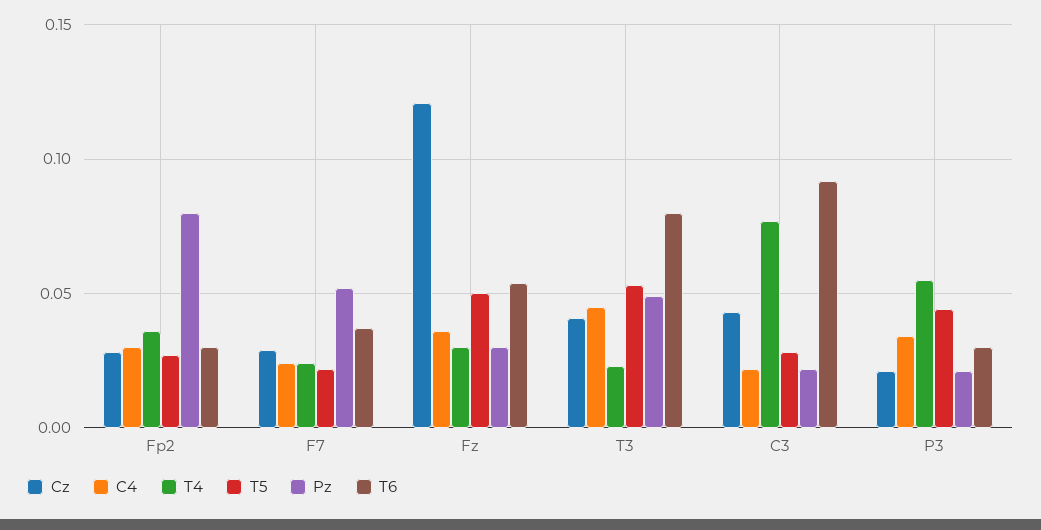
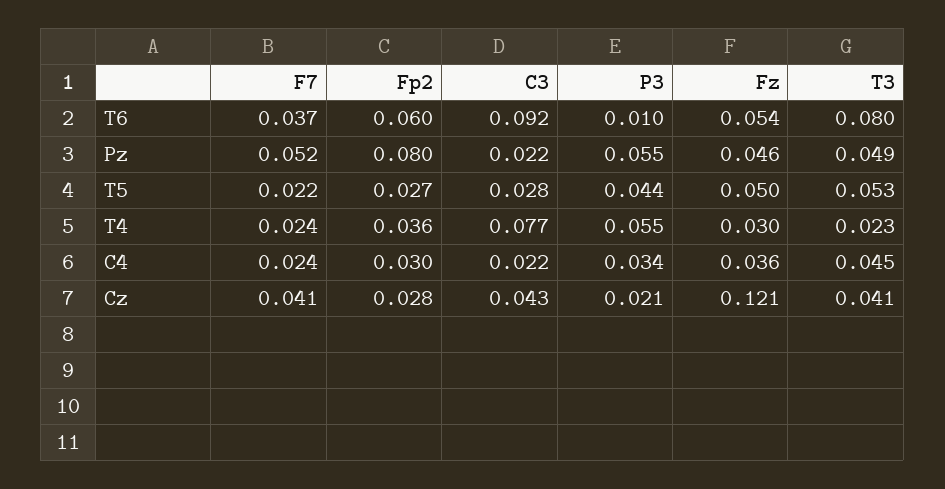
  {
    "Cz": {
      "Fp2": 0.028,
-     "F7": 0.03,
+     "F7": 0.041,
      "Fz": 0.121,
      "T3": 0.041,
      "C3": 0.043,
      "P3": 0.021
    },
    "C4": {
      "Fp2": 0.03,
      "F7": 0.024,
      "Fz": 0.036,
      "T3": 0.045,
      "C3": 0.022,
      "P3": 0.034
    },
    "T4": {
      "Fp2": 0.036,
      "F7": 0.024,
      "Fz": 0.03,
      "T3": 0.023,
      "C3": 0.077,
      "P3": 0.055
    },
    "T5": {
      "Fp2": 0.027,
      "F7": 0.022,
      "Fz": 0.05,
      "T3": 0.053,
      "C3": 0.028,
      "P3": 0.044
    },
    "Pz": {
      "Fp2": 0.08,
      "F7": 0.052,
-     "Fz": 0.03,
+     "Fz": 0.046,
      "T3": 0.049,
      "C3": 0.022,
-     "P3": 0.02
+     "P3": 0.055
    },
    "T6": {
-     "Fp2": 0.03,
+     "Fp2": 0.06,
      "F7": 0.037,
      "Fz": 0.054,
      "T3": 0.08,
      "C3": 0.092,
-     "P3": 0.03
+     "P3": 0.01
    }
  }

